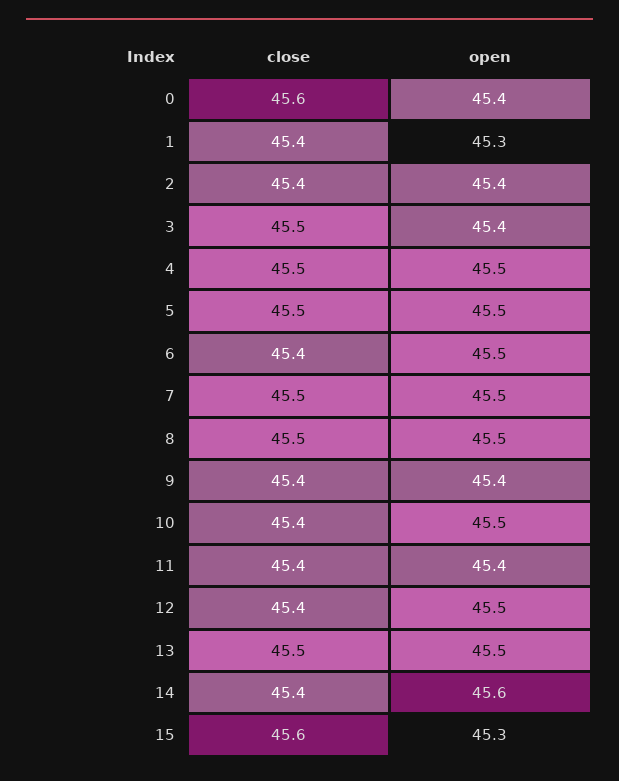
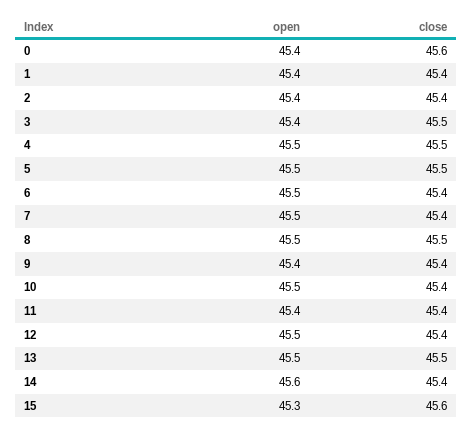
  {
    "close": {
      "0": 45.6,
      "1": 45.4,
      "2": 45.4,
      "3": 45.5,
      "4": 45.5,
      "5": 45.5,
      "6": 45.4,
-     "7": 45.5,
+     "7": 45.4,
      "8": 45.5,
      "9": 45.4,
      "10": 45.4,
      "11": 45.4,
      "12": 45.4,
      "13": 45.5,
      "14": 45.4,
      "15": 45.6
    },
    "open": {
      "0": 45.4,
-     "1": 45.3,
+     "1": 45.4,
      "2": 45.4,
      "3": 45.4,
      "4": 45.5,
      "5": 45.5,
      "6": 45.5,
      "7": 45.5,
      "8": 45.5,
      "9": 45.4,
      "10": 45.5,
      "11": 45.4,
      "12": 45.5,
      "13": 45.5,
      "14": 45.6,
      "15": 45.3
    }
  }

